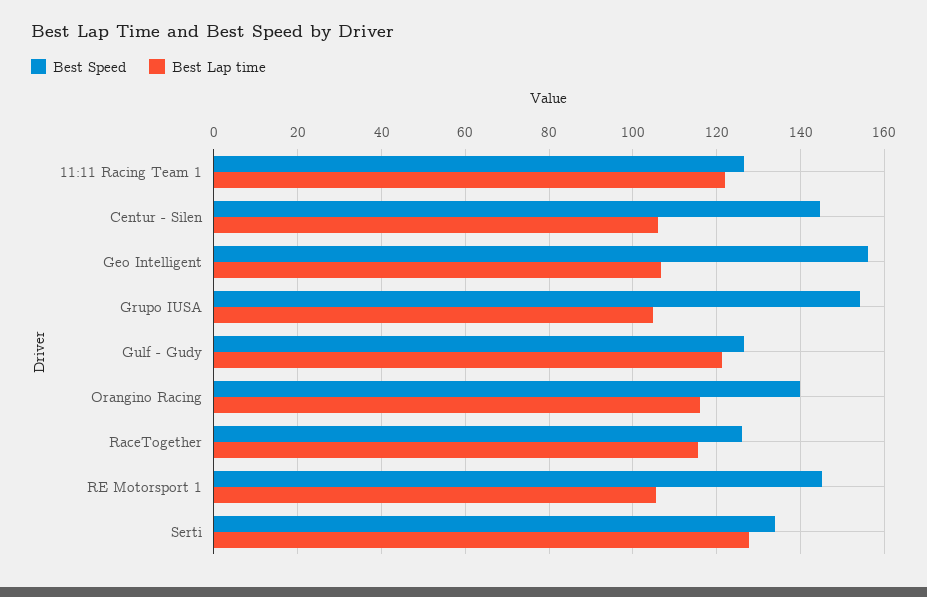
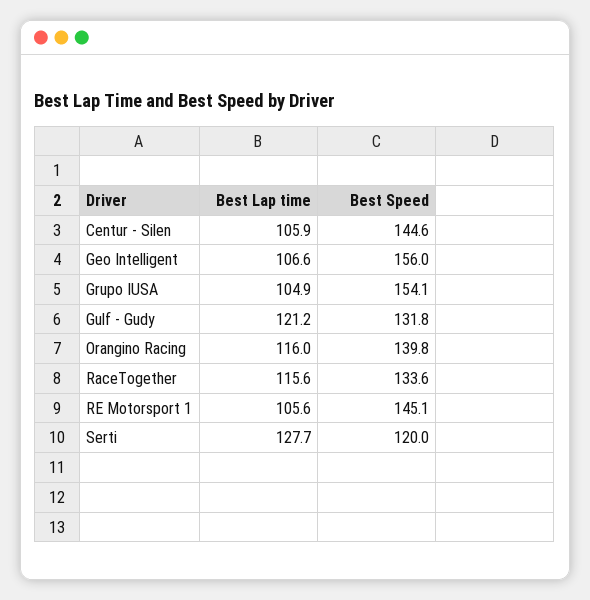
  {
    "Best Speed": {
-     "11:11 Racing Team 1": 126,
      "Centur - Silen": 144.6,
      "Geo Intelligent": 156,
      "Grupo IUSA": 154.1,
-     "Gulf - Gudy": 126,
+     "Gulf - Gudy": 131.8,
      "Orangino Racing": 139.8,
-     "RaceTogether": 126,
+     "RaceTogether": 133.6,
      "RE Motorsport 1": 145.1,
-     "Serti": 134
+     "Serti": 120
    },
    "Best Lap time": {
-     "11:11 Racing Team 1": 122,
      "Centur - Silen": 105.9,
      "Geo Intelligent": 106.6,
      "Grupo IUSA": 104.9,
      "Gulf - Gudy": 121.2,
      "Orangino Racing": 116,
      "RaceTogether": 115.6,
      "RE Motorsport 1": 105.6,
      "Serti": 127.7
    }
  }

